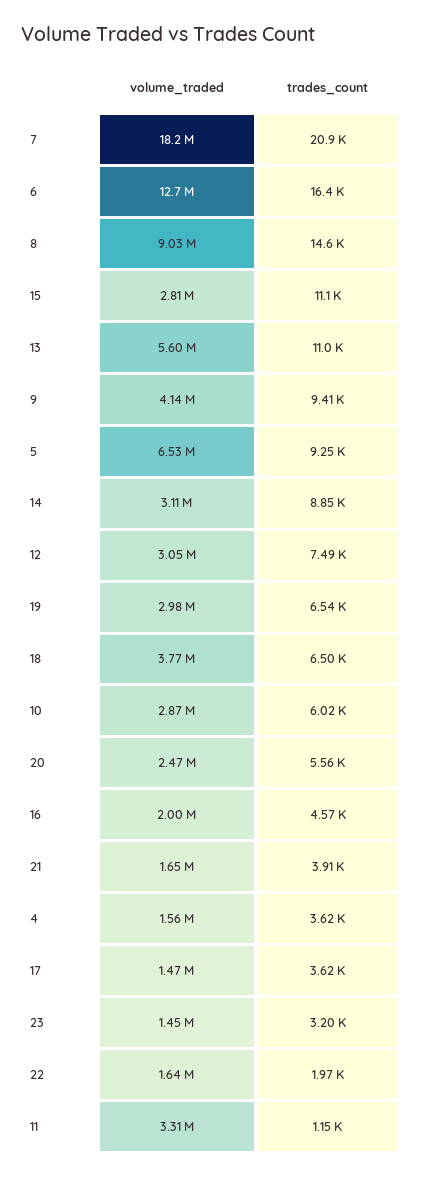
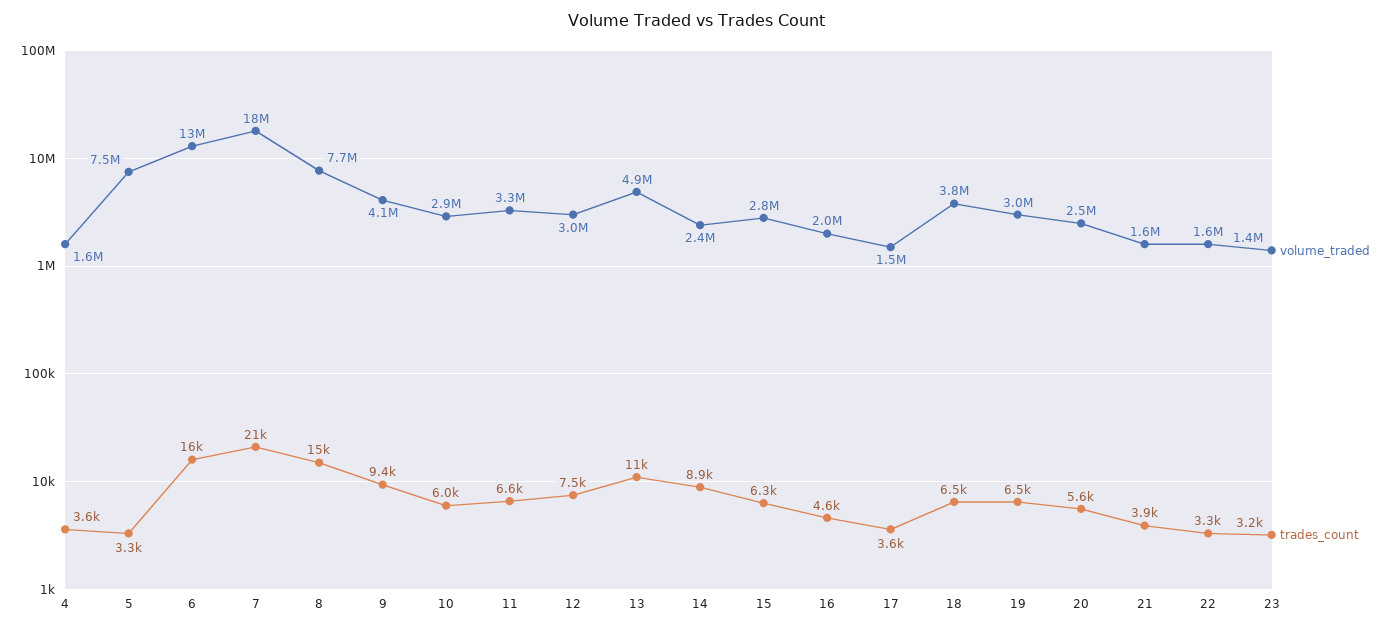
  {
    "volume_traded": {
      "7": 18200000,
      "6": 12700000,
-     "8": 9030000,
+     "8": 7700000,
      "15": 2810000,
-     "13": 5600000,
+     "13": 4900000,
      "9": 4140000,
-     "5": 6530000,
+     "5": 7500000,
-     "14": 3110000,
+     "14": 2400000,
      "12": 3050000,
      "19": 2980000,
      "18": 3770000,
      "10": 2870000,
      "20": 2470000,
      "16": 2000000,
      "21": 1650000,
      "4": 1560000,
      "17": 1470000,
      "23": 1450000,
      "22": 1640000,
      "11": 3310000
    },
    "trades_count": {
      "7": 20900,
      "6": 16400,
      "8": 14600,
-     "15": 11100,
+     "15": 6300,
      "13": 11000,
      "9": 9410,
-     "5": 9250,
+     "5": 3300,
      "14": 8850,
      "12": 7490,
      "19": 6540,
      "18": 6500,
      "10": 6020,
      "20": 5560,
      "16": 4570,
      "21": 3910,
      "4": 3620,
      "17": 3620,
      "23": 3200,
-     "22": 1970,
+     "22": 3300,
-     "11": 1150
+     "11": 6600
    }
  }

